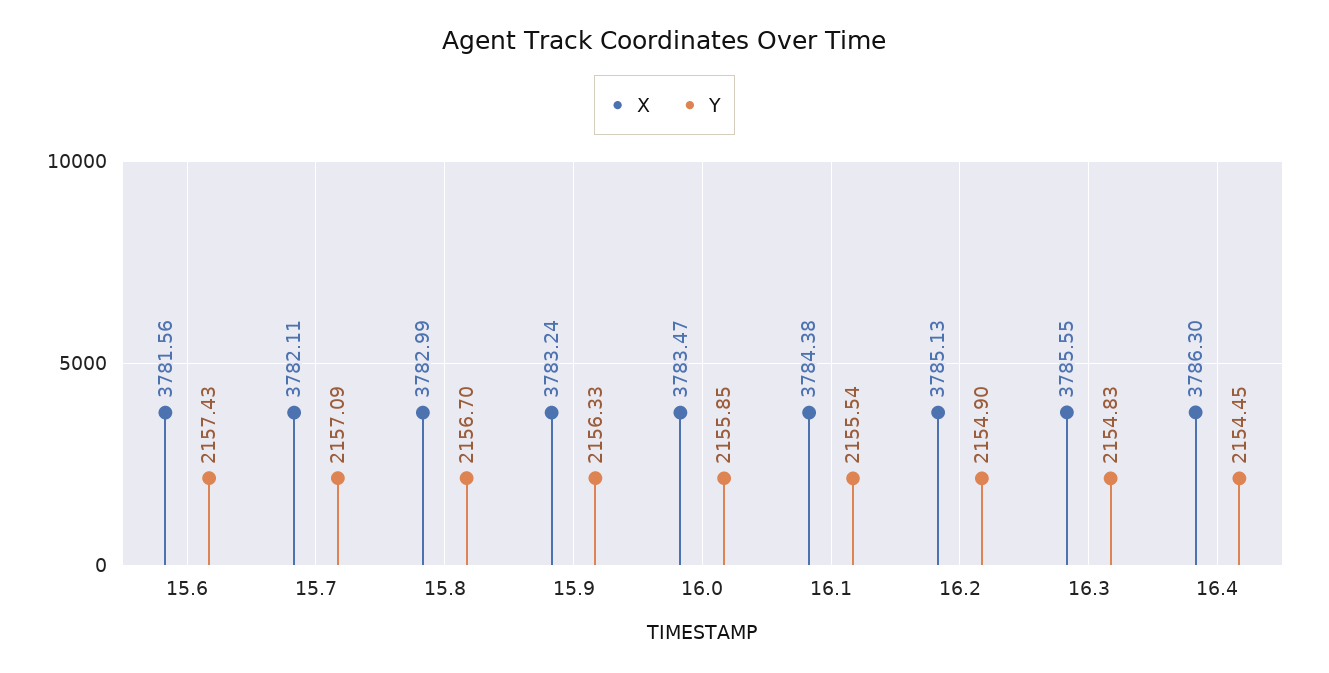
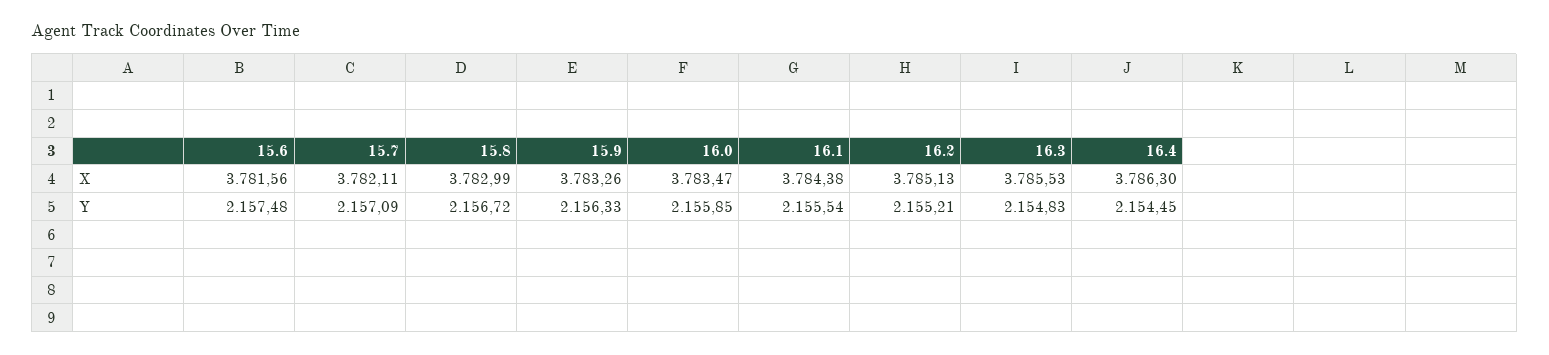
  {
    "X": {
      "15.6": 3781.56,
      "15.7": 3782.11,
      "15.8": 3782.99,
-     "15.9": 3783.24,
+     "15.9": 3783.26,
      "16.0": 3783.47,
      "16.1": 3784.38,
      "16.2": 3785.13,
-     "16.3": 3785.55,
+     "16.3": 3785.53,
      "16.4": 3786.3
    },
    "Y": {
-     "15.6": 2157.43,
+     "15.6": 2157.48,
      "15.7": 2157.09,
-     "15.8": 2156.7,
+     "15.8": 2156.72,
      "15.9": 2156.33,
      "16.0": 2155.85,
      "16.1": 2155.54,
-     "16.2": 2154.9,
+     "16.2": 2155.21,
      "16.3": 2154.83,
      "16.4": 2154.45
    }
  }

